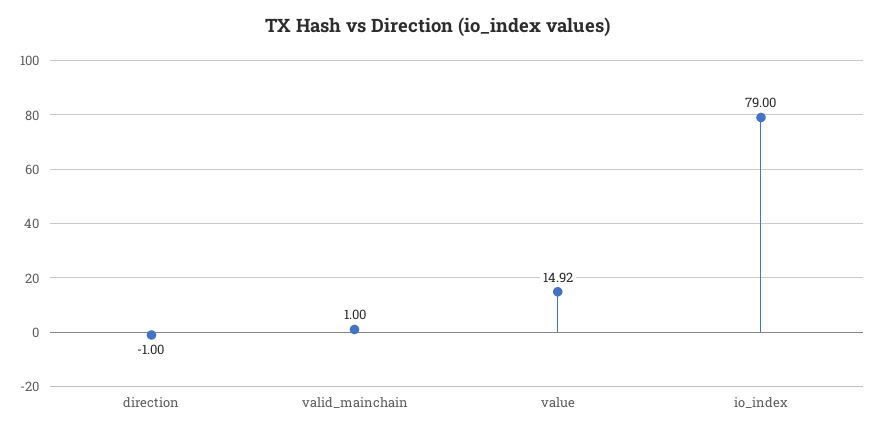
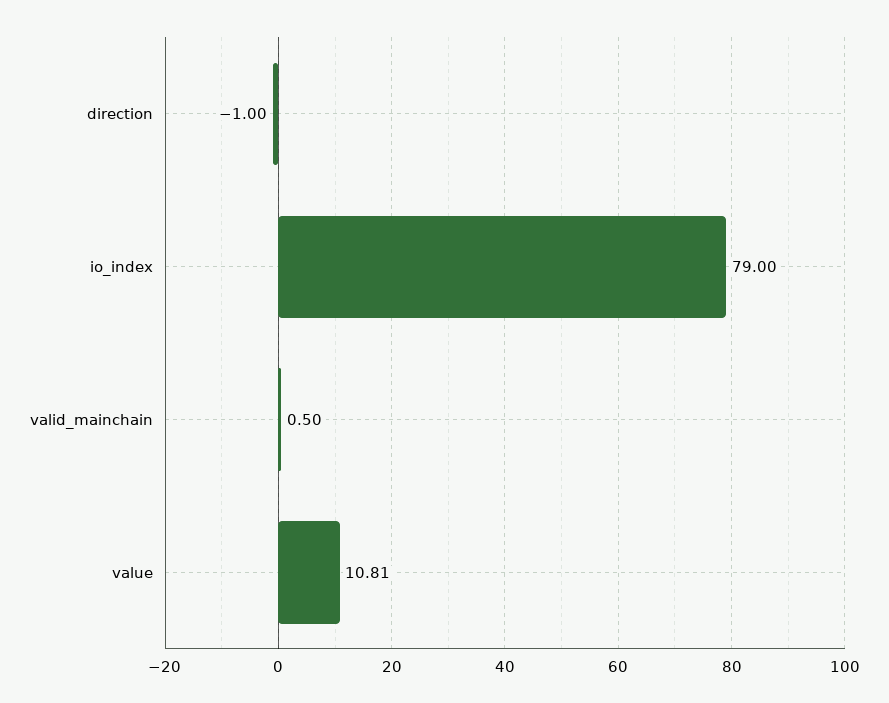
  {
    "direction": -1,
-   "valid_mainchain": 1,
+   "valid_mainchain": 0.5,
-   "value": 14.92,
+   "value": 10.81,
    "io_index": 79
  }

